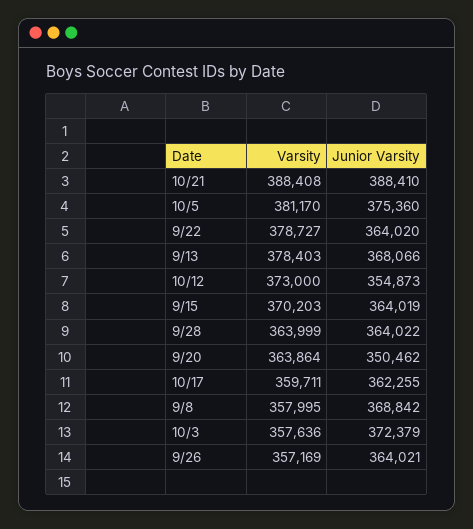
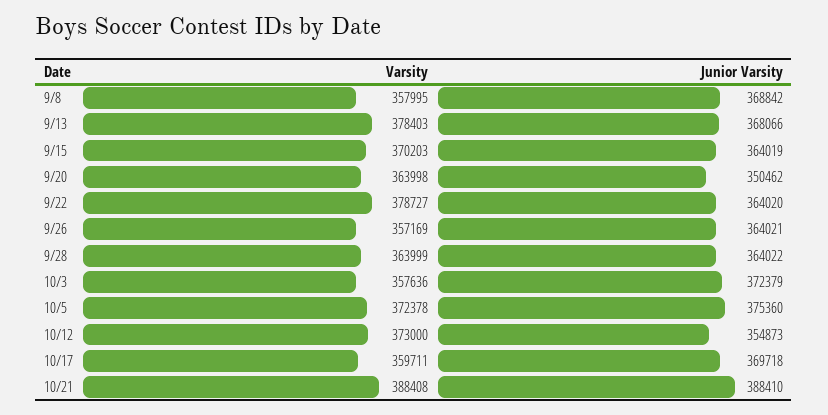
  {
    "Varsity": {
      "10/21": 388408,
-     "10/5": 381170,
+     "10/5": 372378,
      "9/22": 378727,
      "9/13": 378403,
      "10/12": 373000,
      "9/15": 370203,
      "9/28": 363999,
-     "9/20": 363864,
+     "9/20": 363998,
      "10/17": 359711,
      "9/8": 357995,
      "10/3": 357636,
      "9/26": 357169
    },
    "Junior Varsity": {
      "10/21": 388410,
      "10/5": 375360,
      "9/22": 364020,
      "9/13": 368066,
      "10/12": 354873,
      "9/15": 364019,
      "9/28": 364022,
      "9/20": 350462,
-     "10/17": 362255,
+     "10/17": 369718,
      "9/8": 368842,
      "10/3": 372379,
      "9/26": 364021
    }
  }

